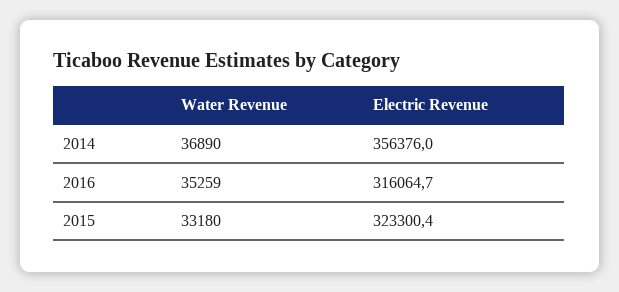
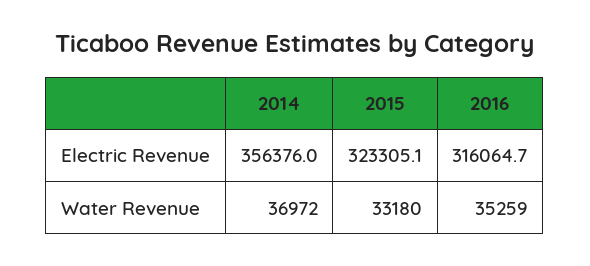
  {
    "Water Revenue": {
-     "2014": 36890,
+     "2014": 36972,
      "2016": 35259,
      "2015": 33180
    },
    "Electric Revenue": {
      "2014": 356376,
      "2016": 316064.7,
-     "2015": 323300.4
+     "2015": 323305.1
    }
  }

